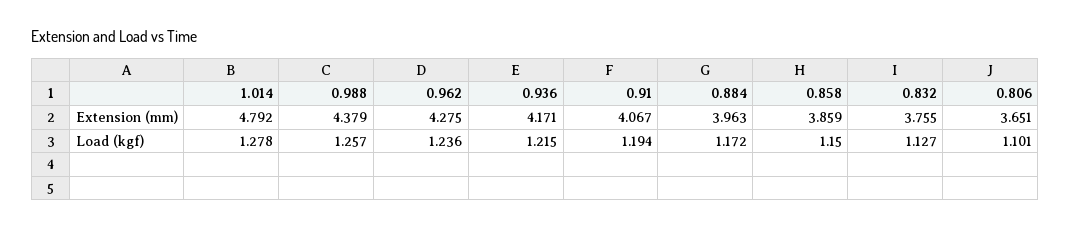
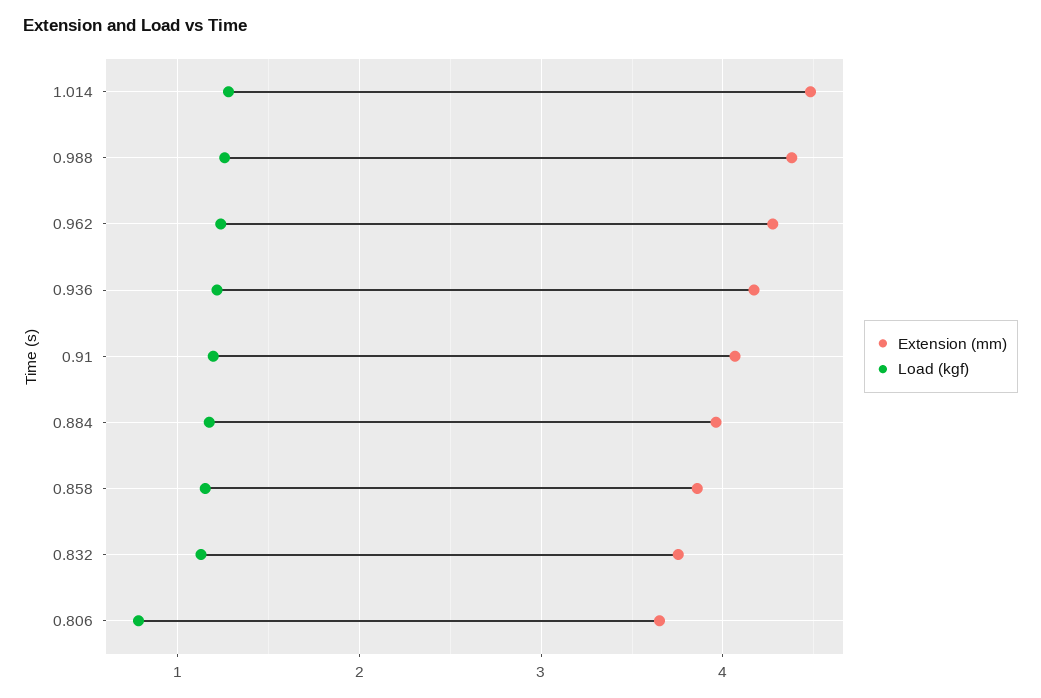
  {
    "Extension (mm)": {
-     "1.014": 4.792,
+     "1.014": 4.5,
      "0.988": 4.379,
      "0.962": 4.275,
      "0.936": 4.171,
      "0.91": 4.067,
      "0.884": 3.963,
      "0.858": 3.859,
      "0.832": 3.755,
      "0.806": 3.651
    },
    "Load (kgf)": {
      "1.014": 1.278,
      "0.988": 1.257,
      "0.962": 1.236,
      "0.936": 1.215,
      "0.91": 1.194,
      "0.884": 1.172,
      "0.858": 1.15,
      "0.832": 1.127,
-     "0.806": 1.101
+     "0.806": 0.8
    }
  }

